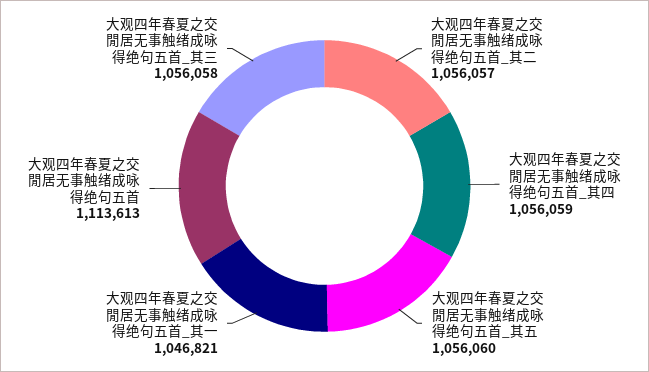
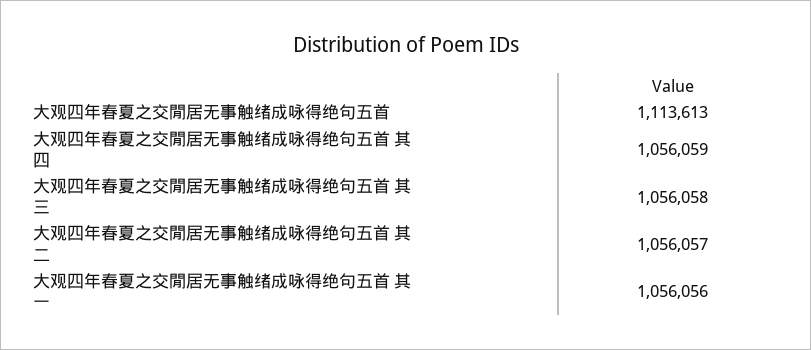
  {
    "大观四年春夏之交閒居无事触绪成咏得绝句五首_其二": 1056057,
    "大观四年春夏之交閒居无事触绪成咏得绝句五首_其四": 1056059,
-   "大观四年春夏之交閒居无事触绪成咏得绝句五首_其五": 1056060,
-   "大观四年春夏之交閒居无事触绪成咏得绝句五首_其一": 1046821,
+   "大观四年春夏之交閒居无事触绪成咏得绝句五首_其一": 1056056,
    "大观四年春夏之交閒居无事触绪成咏得绝句五首": 1113613,
    "大观四年春夏之交閒居无事触绪成咏得绝句五首_其三": 1056058
  }

